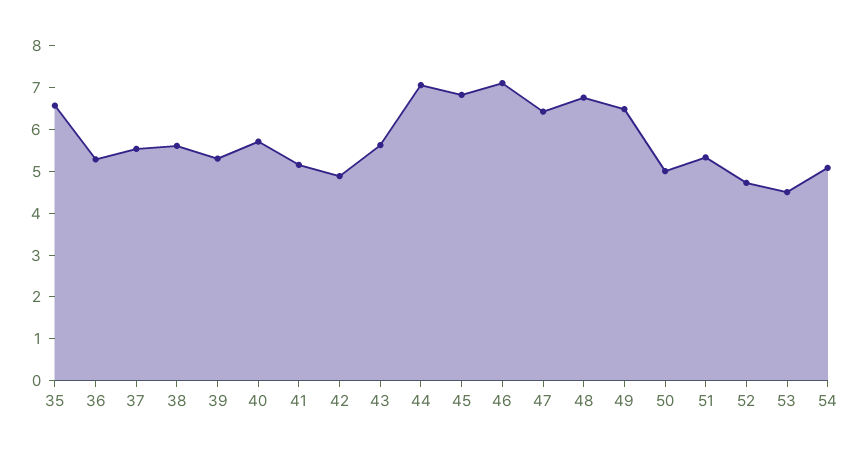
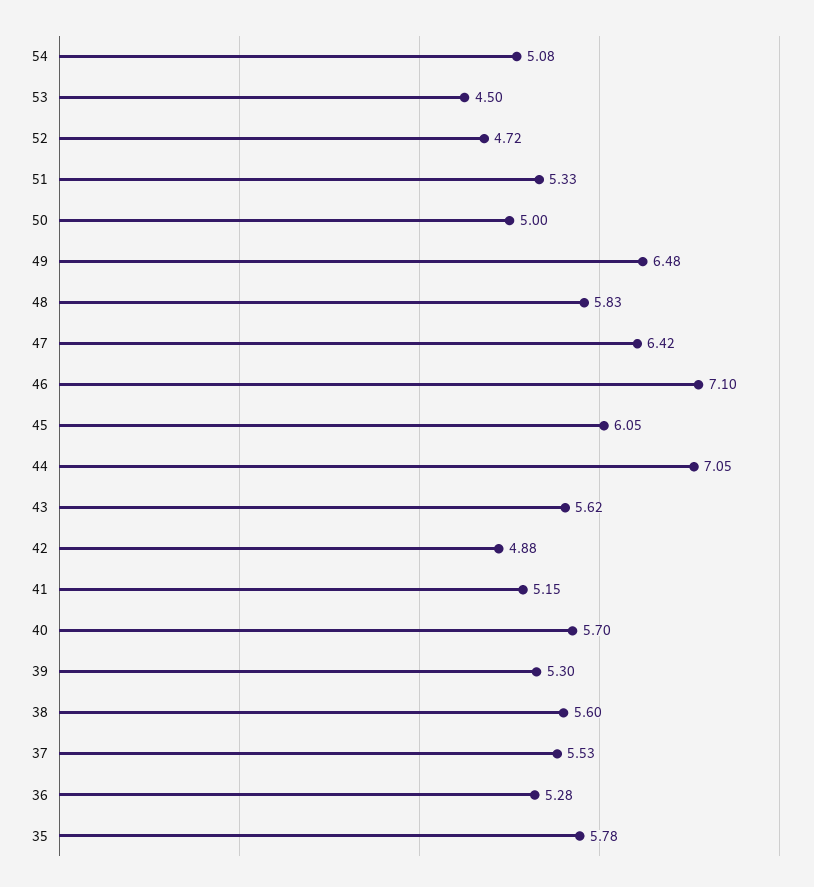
  {
-   "35": 6.6,
+   "35": 5.78,
    "36": 5.28,
    "37": 5.53,
    "38": 5.6,
    "39": 5.3,
    "40": 5.7,
    "41": 5.15,
    "42": 4.88,
    "43": 5.62,
    "44": 7.05,
-   "45": 6.8,
+   "45": 6.05,
    "46": 7.1,
    "47": 6.42,
-   "48": 6.8,
+   "48": 5.83,
    "49": 6.48,
    "50": 5,
    "51": 5.33,
    "52": 4.72,
    "53": 4.5,
    "54": 5.08
  }

